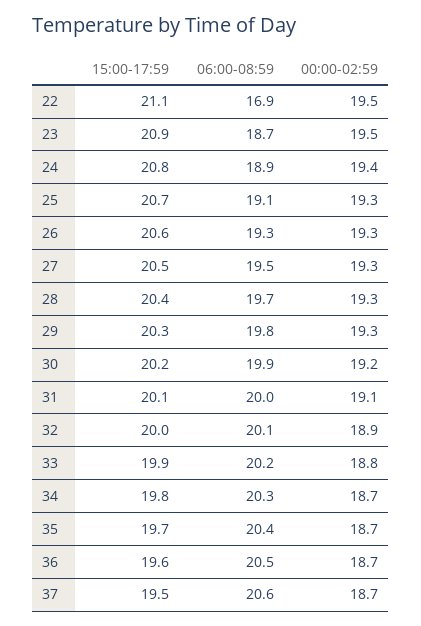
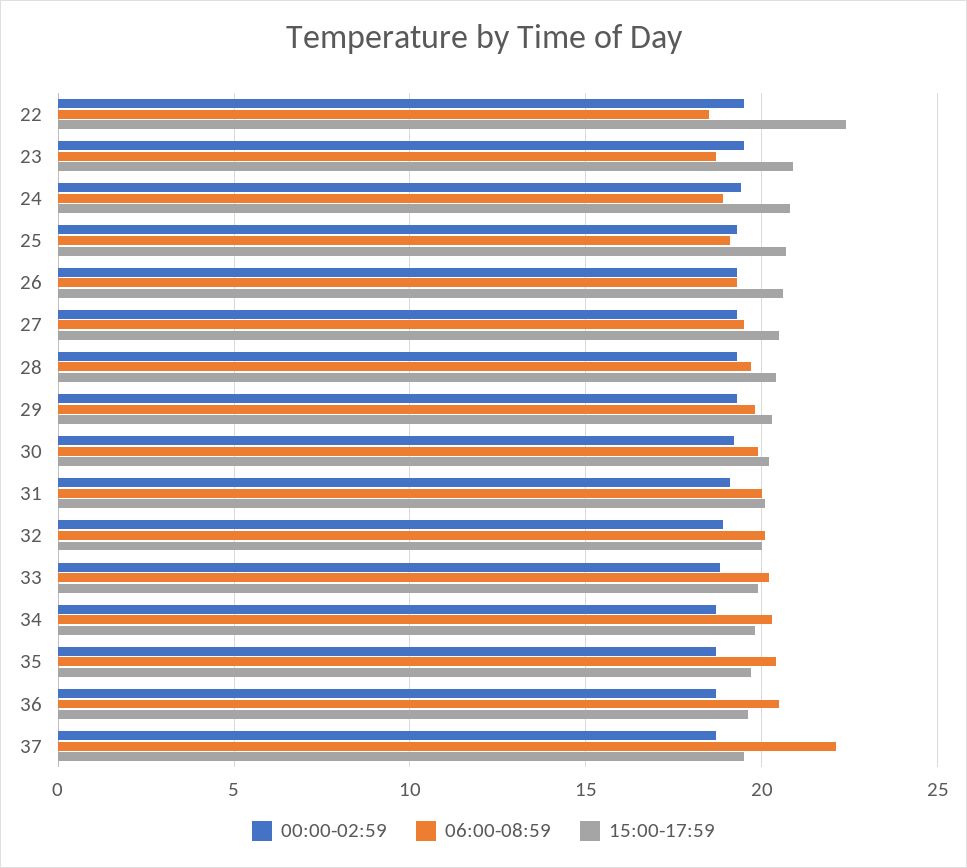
  {
    "15:00-17:59": {
-     "22": 21.1,
+     "22": 22.5,
      "23": 20.9,
      "24": 20.8,
      "25": 20.7,
      "26": 20.6,
      "27": 20.5,
      "28": 20.4,
      "29": 20.3,
      "30": 20.2,
      "31": 20.1,
      "32": 20,
      "33": 19.9,
      "34": 19.8,
      "35": 19.7,
      "36": 19.6,
      "37": 19.5
    },
    "06:00-08:59": {
-     "22": 16.9,
+     "22": 18.5,
      "23": 18.7,
      "24": 18.9,
      "25": 19.1,
      "26": 19.3,
      "27": 19.5,
      "28": 19.7,
      "29": 19.8,
      "30": 19.9,
      "31": 20,
      "32": 20.1,
      "33": 20.2,
      "34": 20.3,
      "35": 20.4,
      "36": 20.5,
-     "37": 20.6
+     "37": 22
    },
    "00:00-02:59": {
      "22": 19.5,
      "23": 19.5,
      "24": 19.4,
      "25": 19.3,
      "26": 19.3,
      "27": 19.3,
      "28": 19.3,
      "29": 19.3,
      "30": 19.2,
      "31": 19.1,
      "32": 18.9,
      "33": 18.8,
      "34": 18.7,
      "35": 18.7,
      "36": 18.7,
      "37": 18.7
    }
  }

